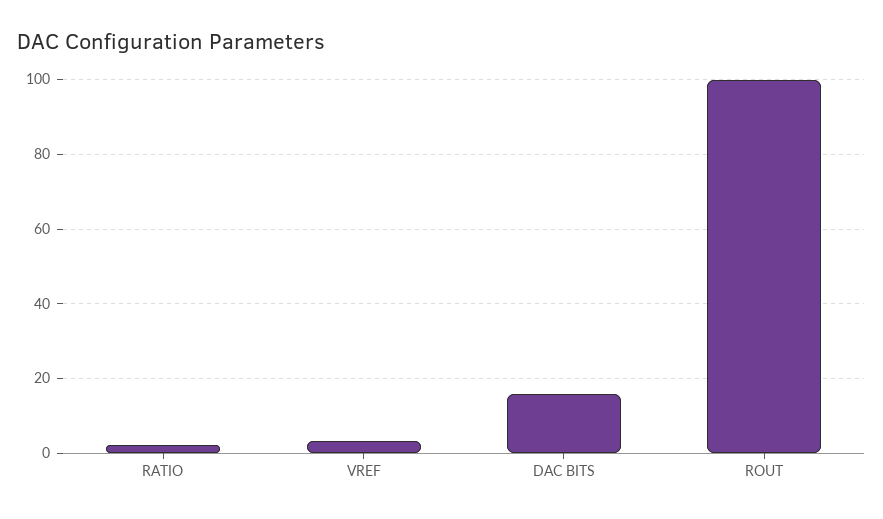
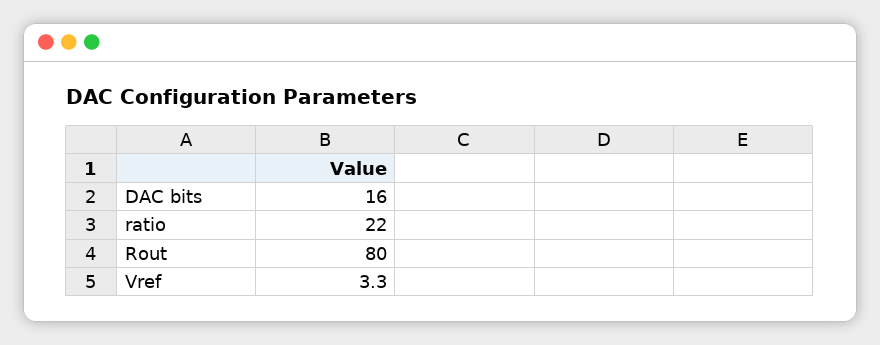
  {
-   "RATIO": 2,
+   "RATIO": 22,
    "VREF": 3.3,
    "DAC BITS": 16,
-   "ROUT": 100
+   "ROUT": 80
  }

